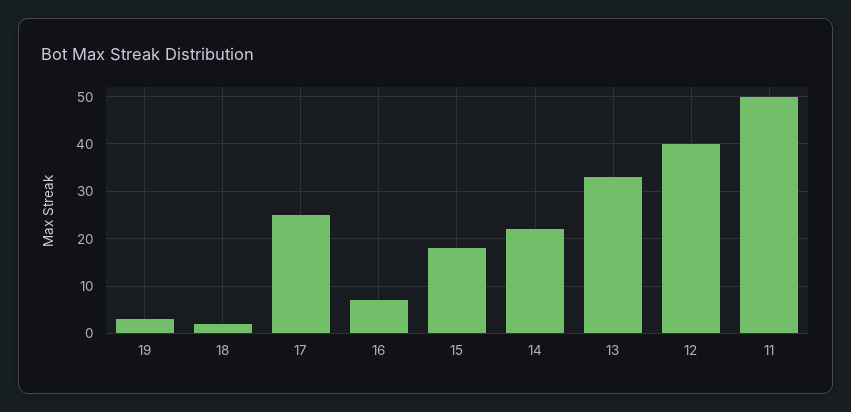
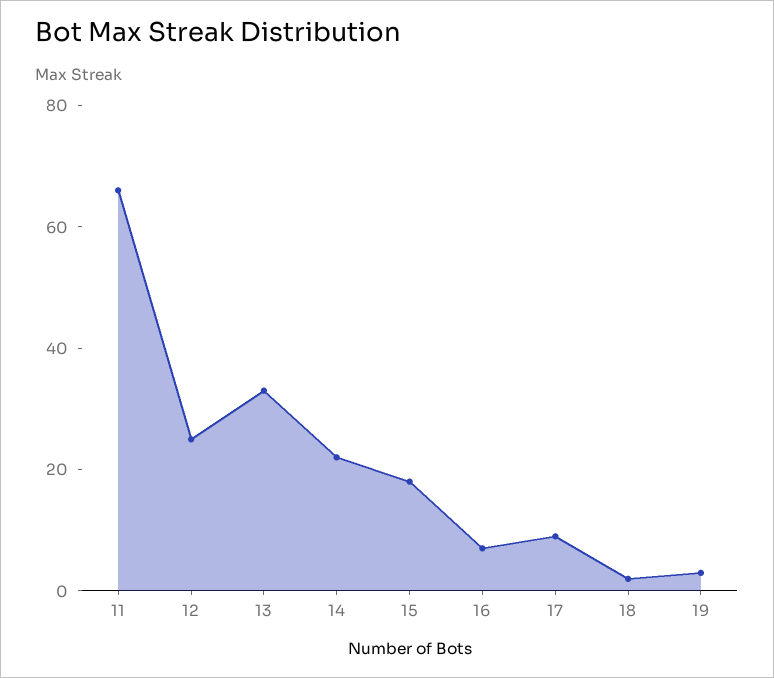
  {
    "19": 5,
    "18": 0,
-   "17": 25,
+   "17": 10,
    "16": 5,
    "15": 20,
    "14": 20,
    "13": 35,
-   "12": 40,
+   "12": 25,
-   "11": 50
+   "11": 65
  }

